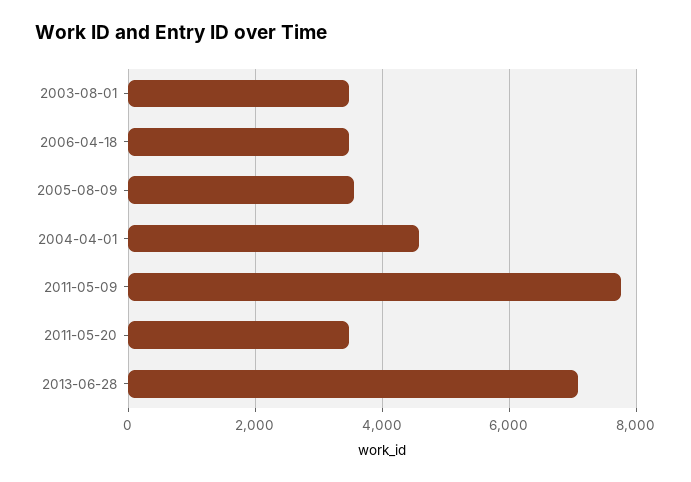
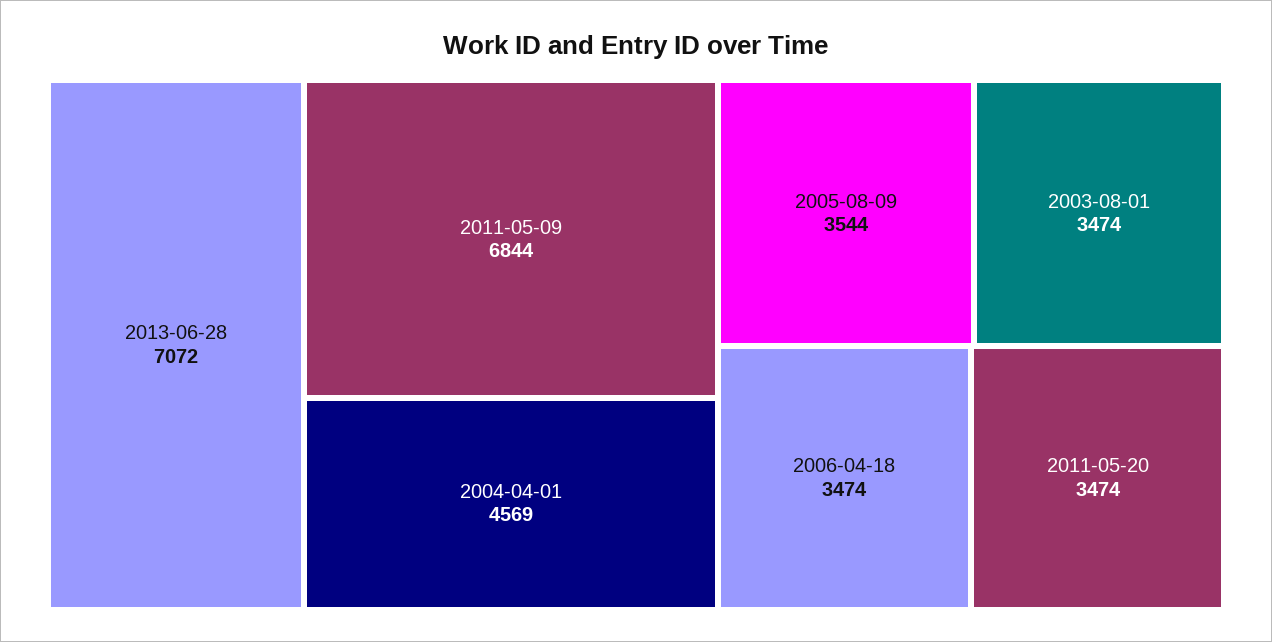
  {
    "2003-08-01": 3474,
    "2006-04-18": 3474,
    "2005-08-09": 3544,
    "2004-04-01": 4569,
-   "2011-05-09": 7800,
+   "2011-05-09": 6844,
    "2011-05-20": 3474,
    "2013-06-28": 7072
  }

